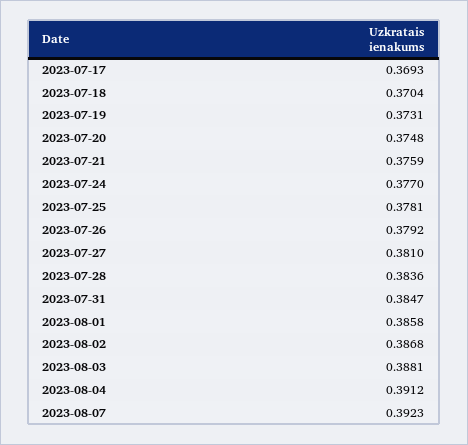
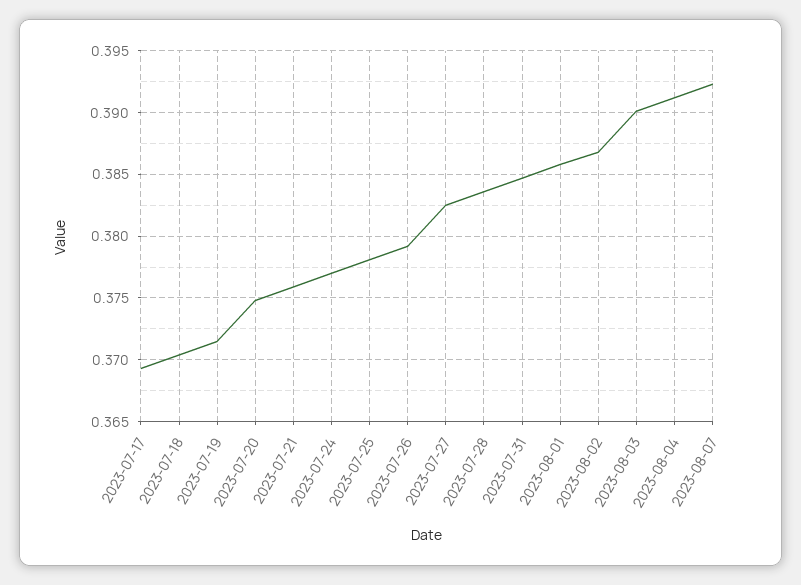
  {
    "2023-07-17": 0.3693,
    "2023-07-18": 0.3704,
-   "2023-07-19": 0.3731,
+   "2023-07-19": 0.3715,
    "2023-07-20": 0.3748,
    "2023-07-21": 0.3759,
    "2023-07-24": 0.377,
    "2023-07-25": 0.3781,
    "2023-07-26": 0.3792,
-   "2023-07-27": 0.381,
+   "2023-07-27": 0.3825,
    "2023-07-28": 0.3836,
    "2023-07-31": 0.3847,
    "2023-08-01": 0.3858,
    "2023-08-02": 0.3868,
-   "2023-08-03": 0.3881,
+   "2023-08-03": 0.39,
    "2023-08-04": 0.3912,
    "2023-08-07": 0.3923
  }

